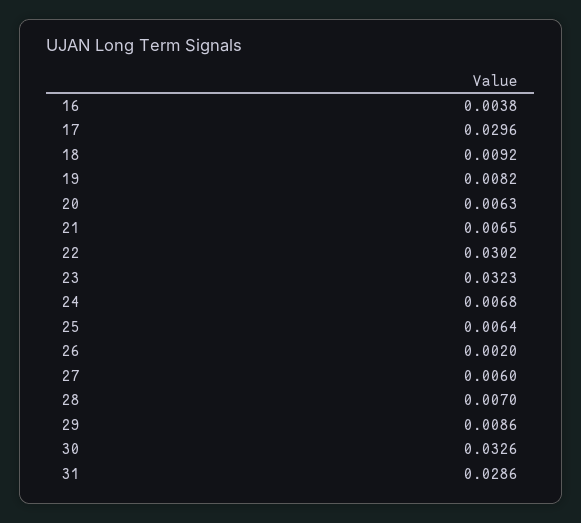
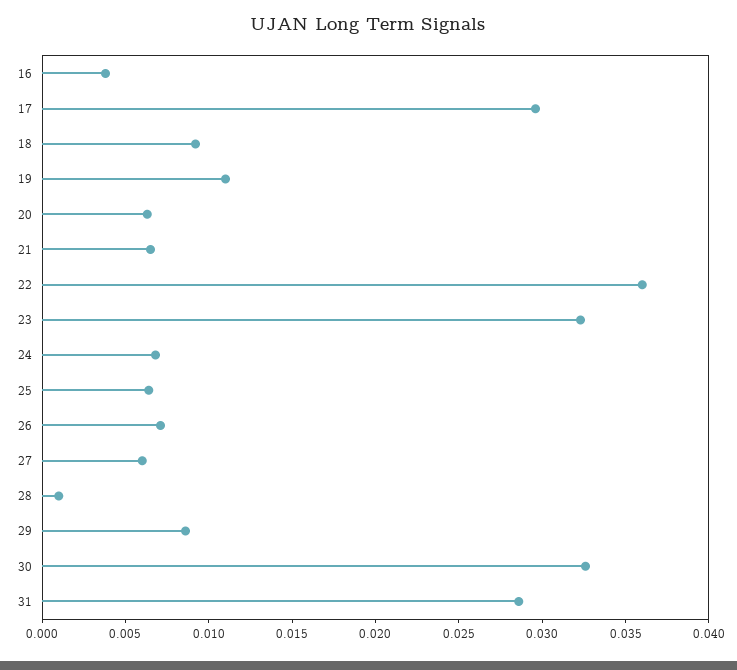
  {
    "16": 0.0038,
    "17": 0.0296,
    "18": 0.0092,
-   "19": 0.0082,
+   "19": 0.011,
    "20": 0.0063,
    "21": 0.0065,
-   "22": 0.0302,
+   "22": 0.036,
    "23": 0.0323,
    "24": 0.0068,
    "25": 0.0064,
-   "26": 0.002,
+   "26": 0.007,
    "27": 0.006,
-   "28": 0.007,
+   "28": 0.001,
    "29": 0.0086,
    "30": 0.0326,
    "31": 0.0286
  }

